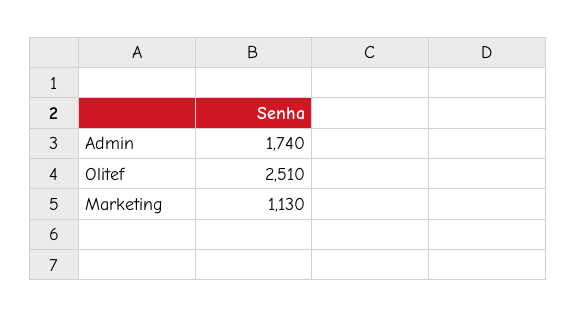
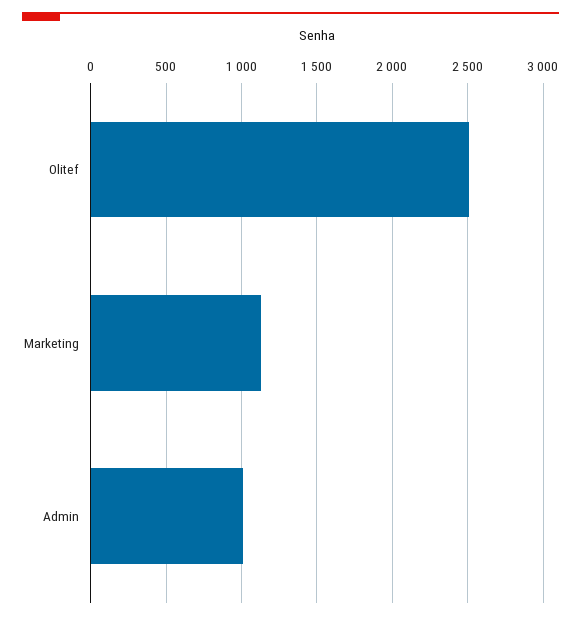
  {
-   "Admin": 1740,
+   "Admin": 1000,
    "Olitef": 2510,
    "Marketing": 1130
  }

